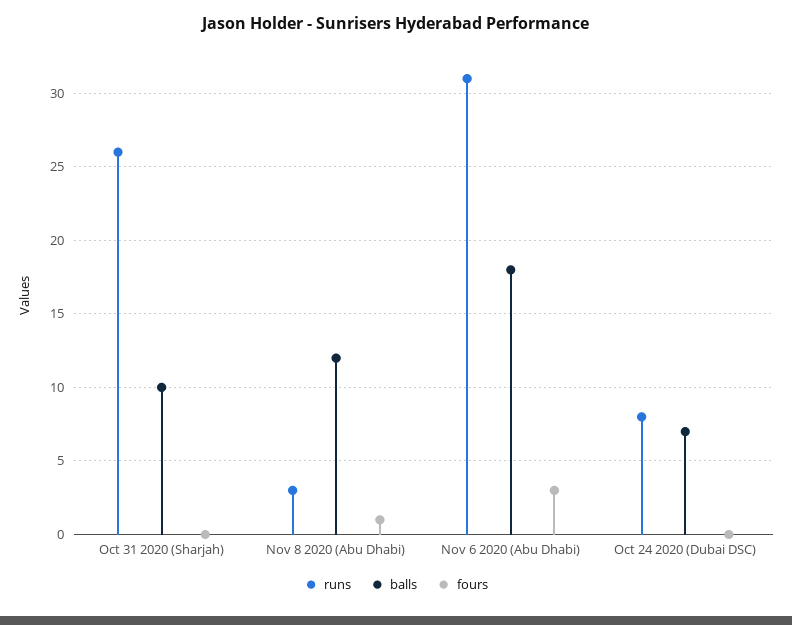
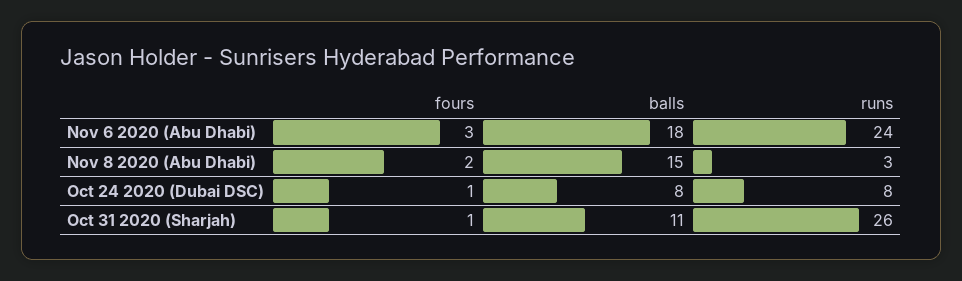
  {
    "runs": {
      "Oct 31 2020 (Sharjah)": 26,
      "Nov 8 2020 (Abu Dhabi)": 3,
-     "Nov 6 2020 (Abu Dhabi)": 31,
+     "Nov 6 2020 (Abu Dhabi)": 24,
      "Oct 24 2020 (Dubai DSC)": 8
    },
    "balls": {
-     "Oct 31 2020 (Sharjah)": 10,
+     "Oct 31 2020 (Sharjah)": 11,
-     "Nov 8 2020 (Abu Dhabi)": 12,
+     "Nov 8 2020 (Abu Dhabi)": 15,
      "Nov 6 2020 (Abu Dhabi)": 18,
-     "Oct 24 2020 (Dubai DSC)": 7
+     "Oct 24 2020 (Dubai DSC)": 8
    },
    "fours": {
-     "Oct 31 2020 (Sharjah)": 0,
+     "Oct 31 2020 (Sharjah)": 1,
-     "Nov 8 2020 (Abu Dhabi)": 1,
+     "Nov 8 2020 (Abu Dhabi)": 2,
      "Nov 6 2020 (Abu Dhabi)": 3,
-     "Oct 24 2020 (Dubai DSC)": 0
+     "Oct 24 2020 (Dubai DSC)": 1
    }
  }

